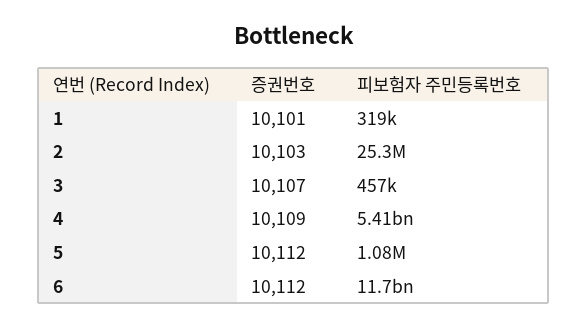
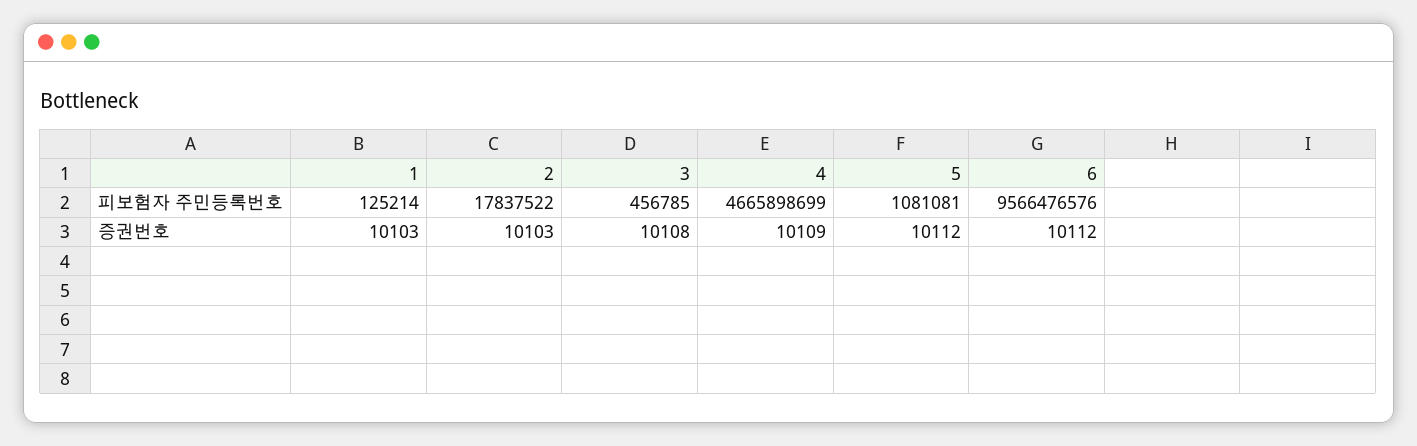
  {
    "증권번호": {
-     "1": 10101,
+     "1": 10103,
      "2": 10103,
-     "3": 10107,
+     "3": 10108,
      "4": 10109,
      "5": 10112,
      "6": 10112
    },
    "피보험자 주민등록번호": {
-     "1": 319000,
+     "1": 125214,
-     "2": 25300000,
+     "2": 17837522,
      "3": 456785,
-     "4": 5410000000,
+     "4": 4665898699,
      "5": 1081081,
-     "6": 11700000000
+     "6": 9566476576
    }
  }

